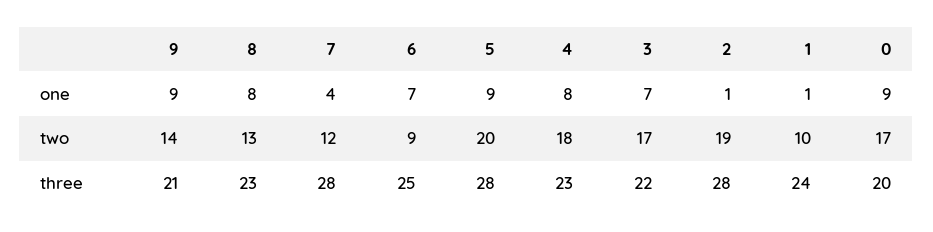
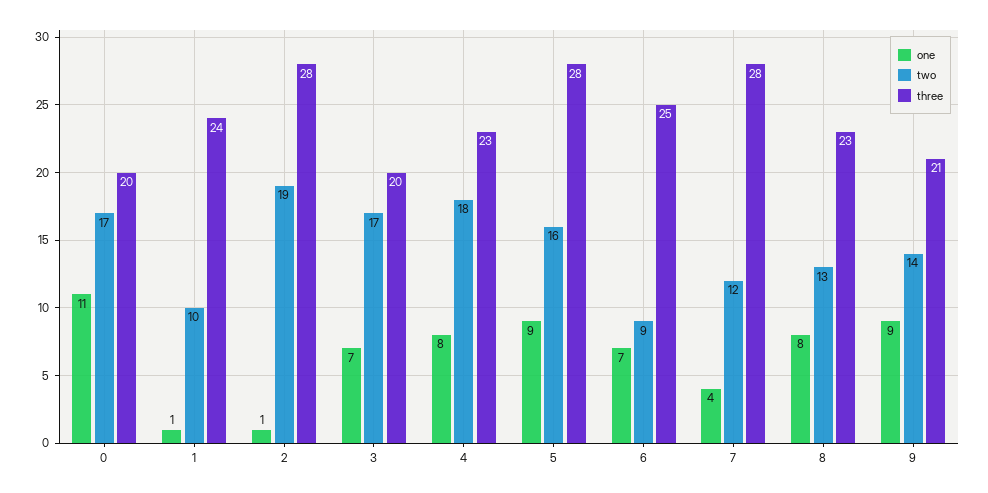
  {
    "one": {
      "9": 9,
      "8": 8,
      "7": 4,
      "6": 7,
      "5": 9,
      "4": 8,
      "3": 7,
      "2": 1,
      "1": 1,
-     "0": 9
+     "0": 11
    },
    "two": {
      "9": 14,
      "8": 13,
      "7": 12,
      "6": 9,
-     "5": 20,
+     "5": 16,
      "4": 18,
      "3": 17,
      "2": 19,
      "1": 10,
      "0": 17
    },
    "three": {
      "9": 21,
      "8": 23,
      "7": 28,
      "6": 25,
      "5": 28,
      "4": 23,
-     "3": 22,
+     "3": 20,
      "2": 28,
      "1": 24,
      "0": 20
    }
  }

